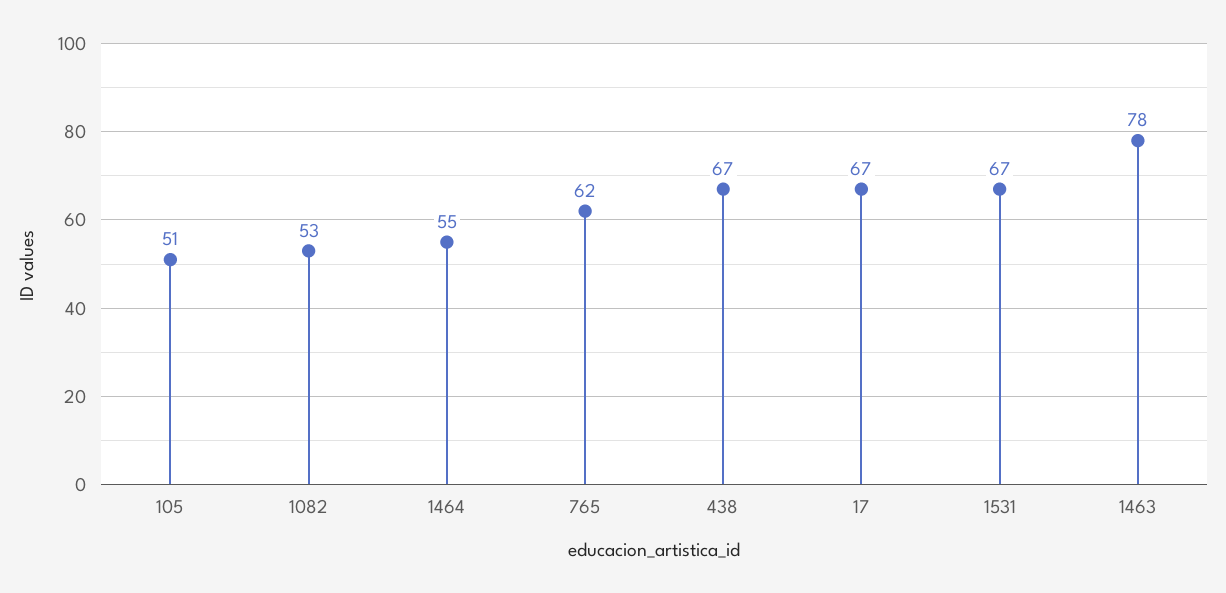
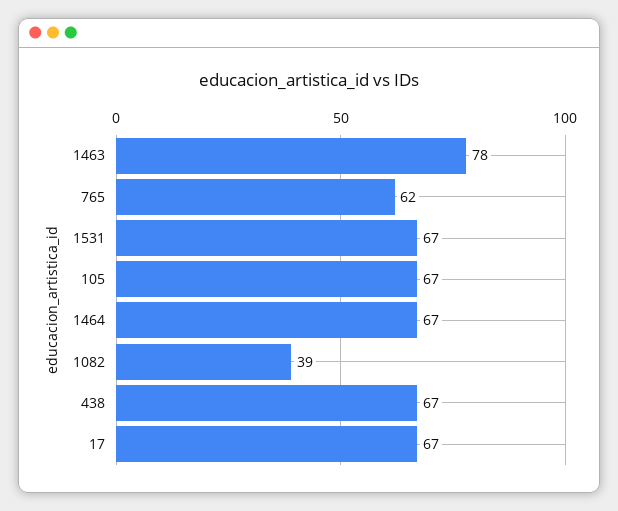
  {
-   "105": 51,
+   "105": 67,
-   "1082": 53,
+   "1082": 39,
-   "1464": 55,
+   "1464": 67,
    "765": 62,
    "438": 67,
    "17": 67,
    "1531": 67,
    "1463": 78
  }

